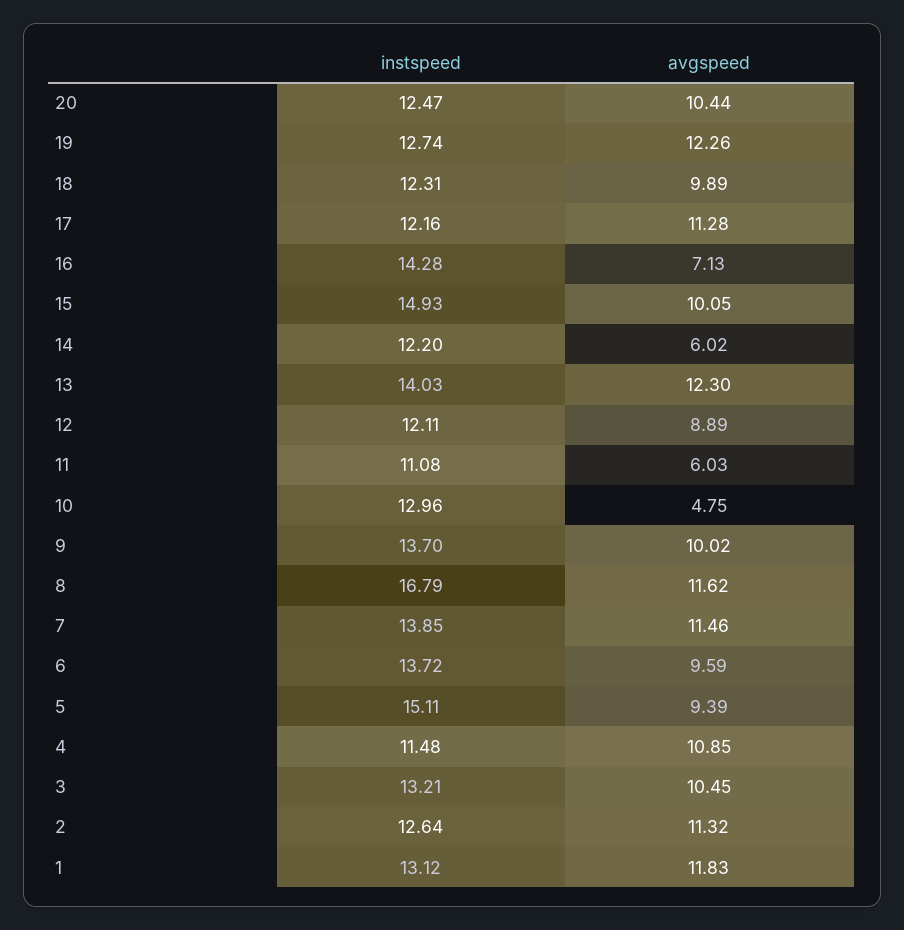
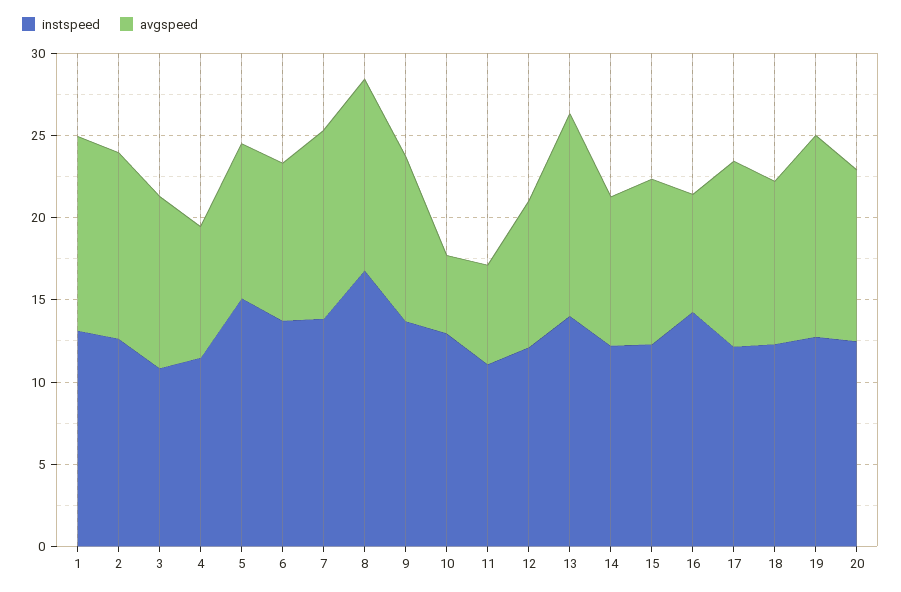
  {
    "instspeed": {
      "20": 12.47,
      "19": 12.74,
      "18": 12.31,
      "17": 12.16,
      "16": 14.28,
-     "15": 14.93,
+     "15": 12,
      "14": 12.2,
      "13": 14.03,
      "12": 12.11,
      "11": 11.08,
      "10": 12.96,
      "9": 13.7,
      "8": 16.79,
      "7": 13.85,
      "6": 13.72,
      "5": 15.11,
      "4": 11.48,
-     "3": 13.21,
+     "3": 11,
      "2": 12.64,
      "1": 13.12
    },
    "avgspeed": {
      "20": 10.44,
      "19": 12.26,
      "18": 9.89,
      "17": 11.28,
      "16": 7.13,
      "15": 10.05,
-     "14": 6.02,
+     "14": 9,
      "13": 12.3,
      "12": 8.89,
      "11": 6.03,
      "10": 4.75,
      "9": 10.02,
      "8": 11.62,
      "7": 11.46,
      "6": 9.59,
      "5": 9.39,
-     "4": 10.85,
+     "4": 8,
      "3": 10.45,
      "2": 11.32,
      "1": 11.83
    }
  }

